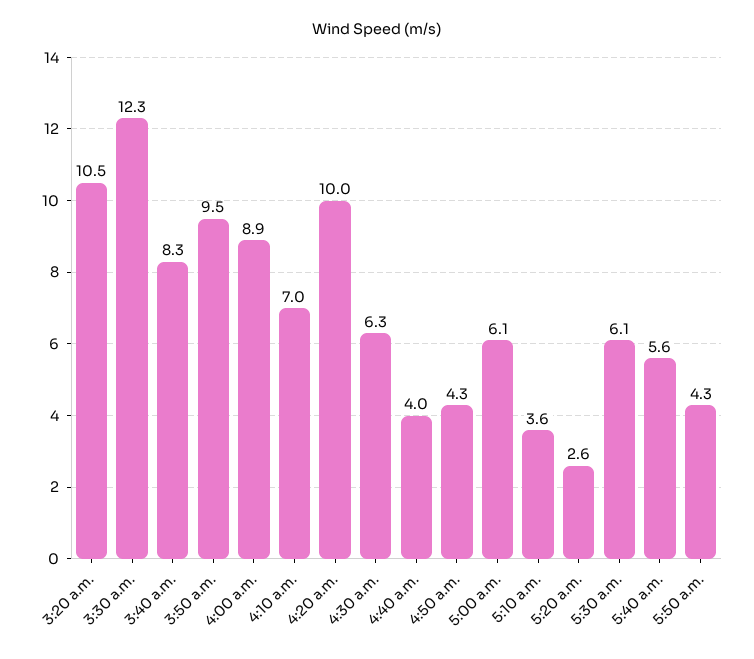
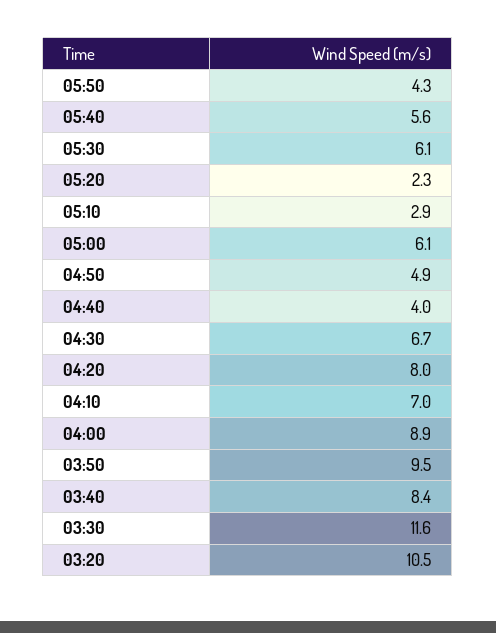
  {
    "3:20 a.m.": 10.5,
-   "3:30 a.m.": 12.3,
+   "3:30 a.m.": 11.6,
-   "3:40 a.m.": 8.3,
+   "3:40 a.m.": 8.4,
    "3:50 a.m.": 9.5,
    "4:00 a.m.": 8.9,
    "4:10 a.m.": 7,
-   "4:20 a.m.": 10,
+   "4:20 a.m.": 8,
-   "4:30 a.m.": 6.3,
+   "4:30 a.m.": 6.7,
    "4:40 a.m.": 4,
-   "4:50 a.m.": 4.3,
+   "4:50 a.m.": 4.9,
    "5:00 a.m.": 6.1,
-   "5:10 a.m.": 3.6,
+   "5:10 a.m.": 2.9,
-   "5:20 a.m.": 2.6,
+   "5:20 a.m.": 2.3,
    "5:30 a.m.": 6.1,
    "5:40 a.m.": 5.6,
    "5:50 a.m.": 4.3
  }

